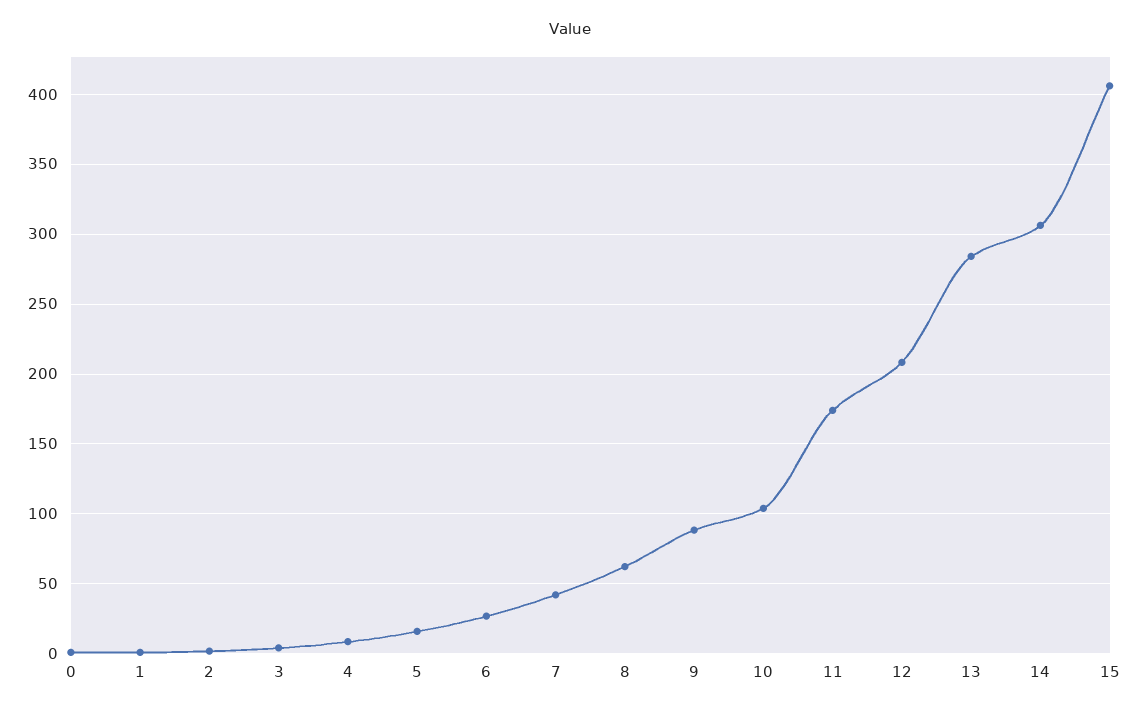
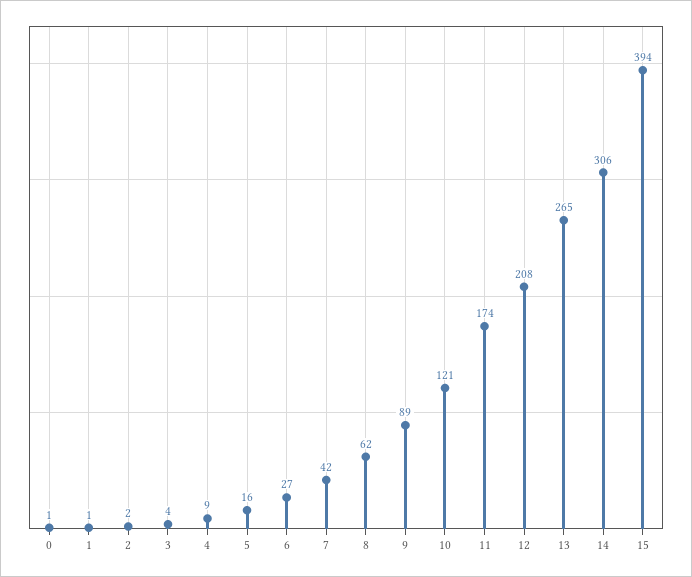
  {
    "0": 1,
    "1": 1,
    "2": 2,
    "3": 4,
    "4": 9,
    "5": 16,
    "6": 27,
    "7": 42,
    "8": 62,
    "9": 89,
-   "10": 105,
+   "10": 121,
    "11": 174,
    "12": 208,
-   "13": 285,
+   "13": 265,
    "14": 306,
-   "15": 405
+   "15": 394
  }

